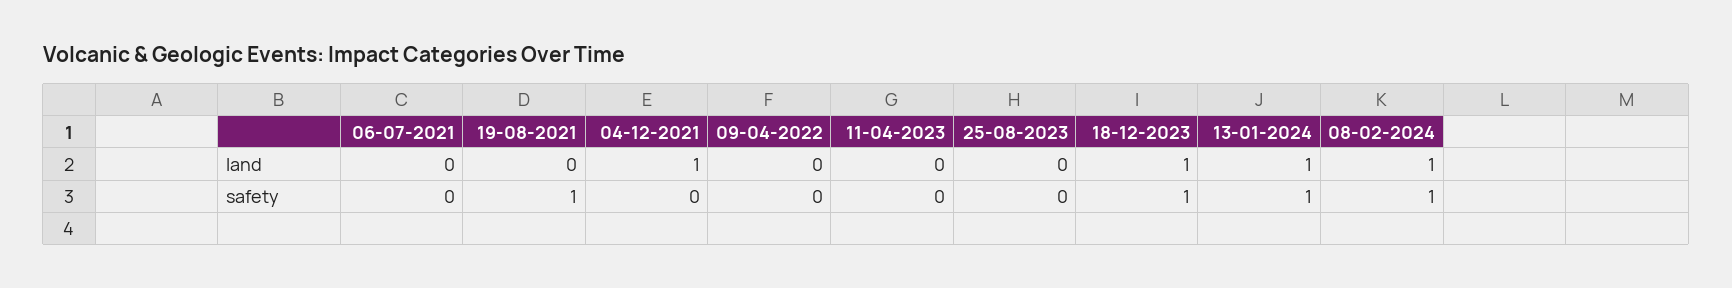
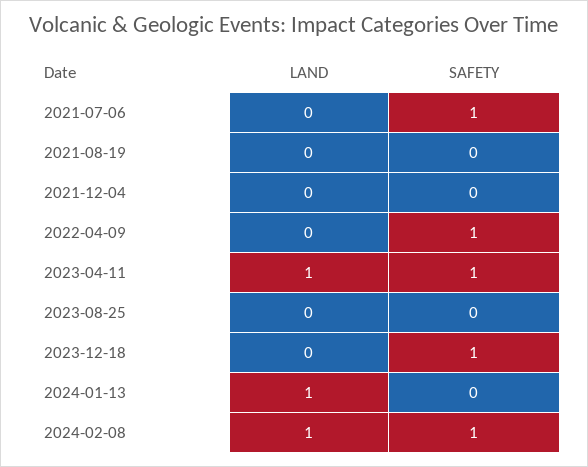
  {
    "06-07-2021": {
      "land": 0,
-     "safety": 0
+     "safety": 1
    },
    "19-08-2021": {
      "land": 0,
-     "safety": 1
+     "safety": 0
    },
    "04-12-2021": {
-     "land": 1,
+     "land": 0,
      "safety": 0
    },
    "09-04-2022": {
      "land": 0,
-     "safety": 0
+     "safety": 1
    },
    "11-04-2023": {
-     "land": 0,
+     "land": 1,
-     "safety": 0
+     "safety": 1
    },
    "25-08-2023": {
      "land": 0,
      "safety": 0
    },
    "18-12-2023": {
-     "land": 1,
+     "land": 0,
      "safety": 1
    },
    "13-01-2024": {
      "land": 1,
-     "safety": 1
+     "safety": 0
    },
    "08-02-2024": {
      "land": 1,
      "safety": 1
    }
  }

